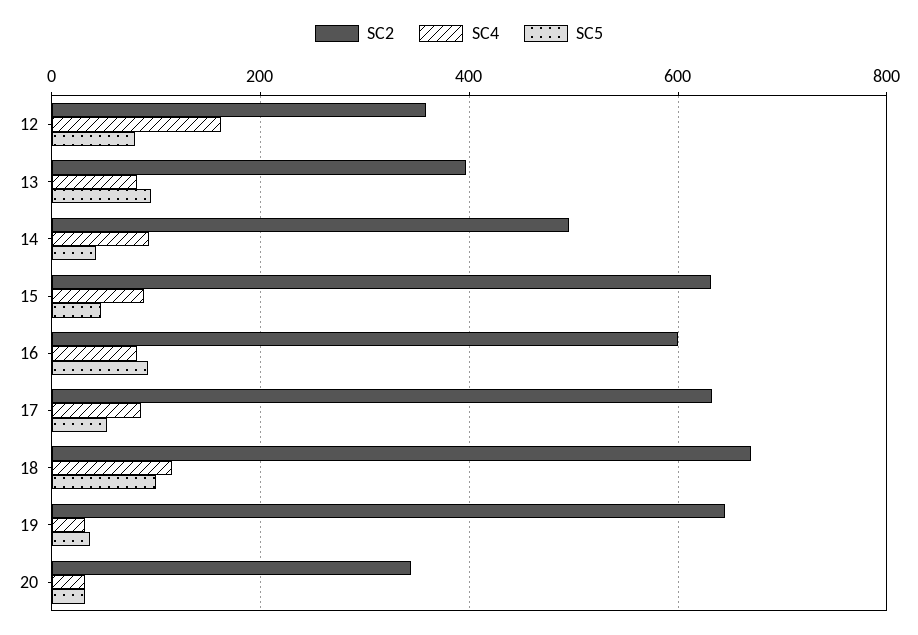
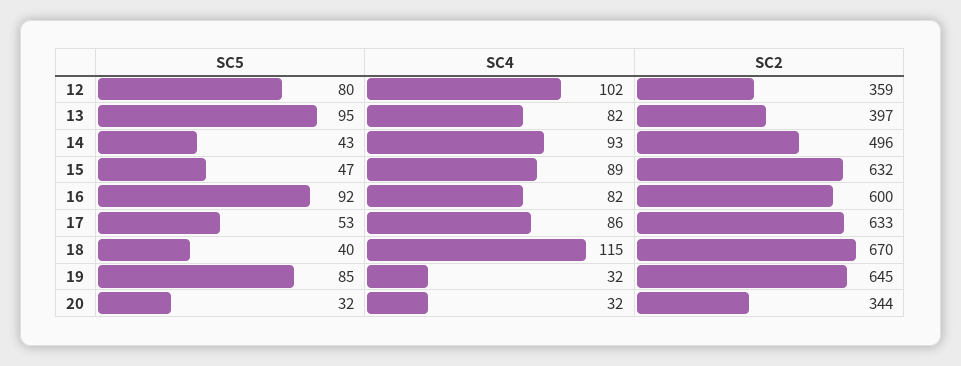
  {
    "SC2": {
      "12": 359,
      "13": 397,
      "14": 496,
      "15": 632,
      "16": 600,
      "17": 633,
      "18": 670,
      "19": 645,
      "20": 344
    },
    "SC4": {
-     "12": 160,
+     "12": 102,
      "13": 82,
      "14": 93,
      "15": 89,
      "16": 82,
      "17": 86,
      "18": 115,
      "19": 32,
      "20": 32
    },
    "SC5": {
      "12": 80,
      "13": 95,
      "14": 43,
      "15": 47,
      "16": 92,
      "17": 53,
-     "18": 100,
+     "18": 40,
-     "19": 40,
+     "19": 85,
      "20": 32
    }
  }

